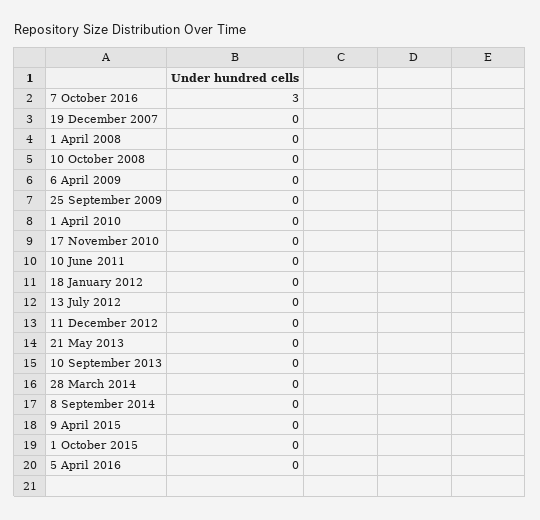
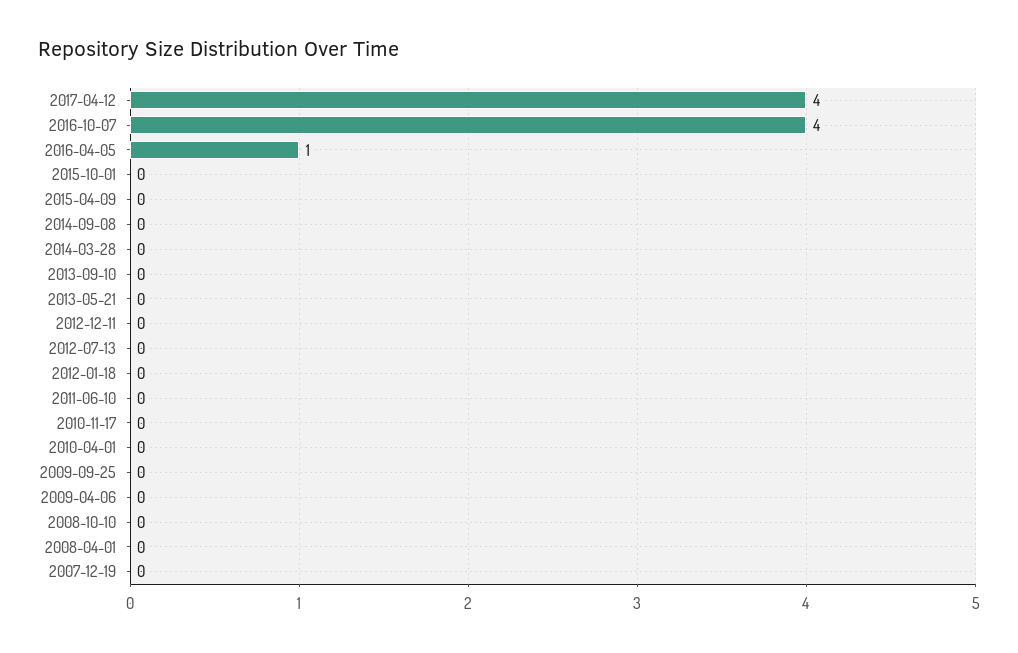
  {
-   "7 October 2016": 3,
+   "7 October 2016": 4,
    "19 December 2007": 0,
    "1 April 2008": 0,
    "10 October 2008": 0,
    "6 April 2009": 0,
    "25 September 2009": 0,
    "1 April 2010": 0,
    "17 November 2010": 0,
    "10 June 2011": 0,
    "18 January 2012": 0,
    "13 July 2012": 0,
    "11 December 2012": 0,
    "21 May 2013": 0,
    "10 September 2013": 0,
    "28 March 2014": 0,
    "8 September 2014": 0,
    "9 April 2015": 0,
    "1 October 2015": 0,
-   "5 April 2016": 0
+   "5 April 2016": 1,
+   "2017-04-12": 4
  }

